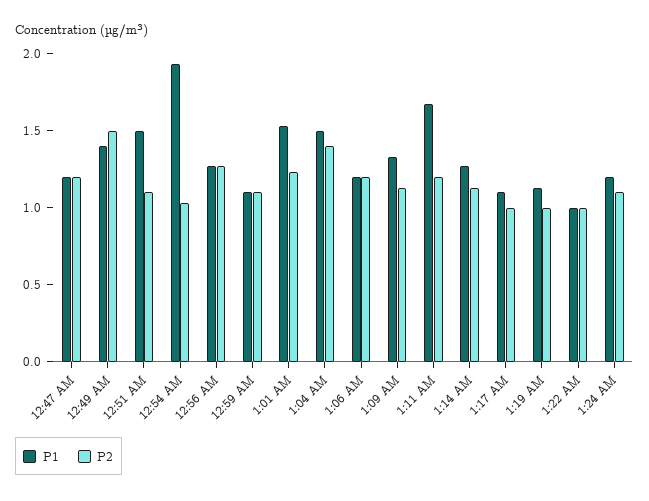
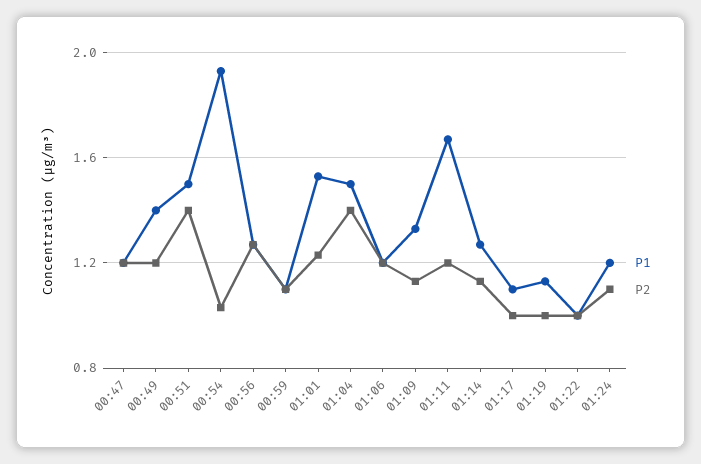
  {
    "P1": {
      "12:47 AM": 1.2,
      "12:49 AM": 1.4,
      "12:51 AM": 1.5,
      "12:54 AM": 1.95,
      "12:56 AM": 1.25,
      "12:59 AM": 1.1,
      "1:01 AM": 1.55,
      "1:04 AM": 1.5,
      "1:06 AM": 1.2,
      "1:09 AM": 1.35,
      "1:11 AM": 1.65,
      "1:14 AM": 1.25,
      "1:17 AM": 1.1,
      "1:19 AM": 1.15,
      "1:22 AM": 1,
      "1:24 AM": 1.2
    },
    "P2": {
      "12:47 AM": 1.2,
-     "12:49 AM": 1.5,
+     "12:49 AM": 1.2,
-     "12:51 AM": 1.1,
+     "12:51 AM": 1.4,
      "12:54 AM": 1.05,
      "12:56 AM": 1.25,
      "12:59 AM": 1.1,
      "1:01 AM": 1.25,
      "1:04 AM": 1.4,
      "1:06 AM": 1.2,
      "1:09 AM": 1.15,
      "1:11 AM": 1.2,
      "1:14 AM": 1.15,
      "1:17 AM": 1,
      "1:19 AM": 1,
      "1:22 AM": 1,
      "1:24 AM": 1.1
    }
  }

